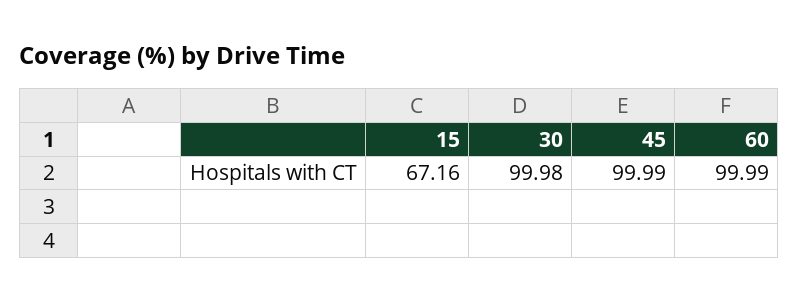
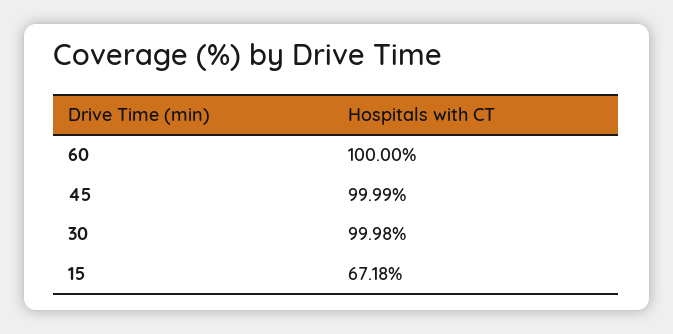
  {
-   "15": 67.16,
+   "15": 67.18,
    "30": 99.98,
    "45": 99.99,
-   "60": 99.99
+   "60": 100
  }

